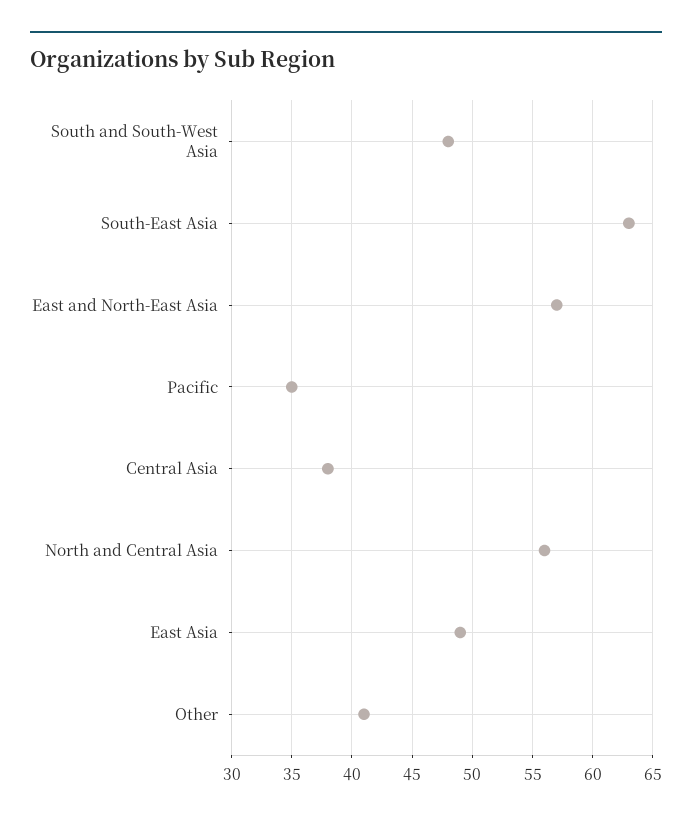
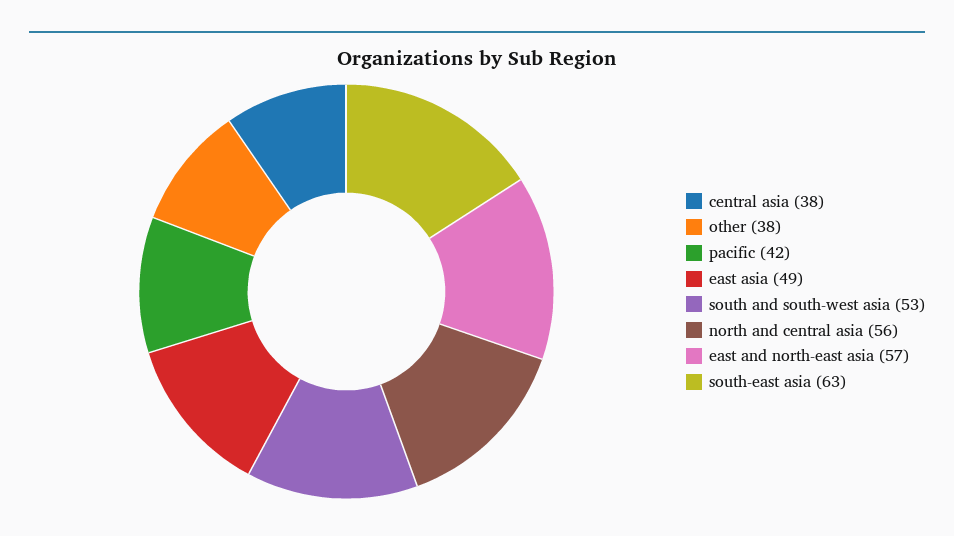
  {
-   "South and South-West Asia": 48,
+   "South and South-West Asia": 53,
    "South-East Asia": 63,
    "East and North-East Asia": 57,
-   "Pacific": 35,
+   "Pacific": 42,
    "Central Asia": 38,
    "North and Central Asia": 56,
    "East Asia": 49,
-   "Other": 41
+   "Other": 38
  }

